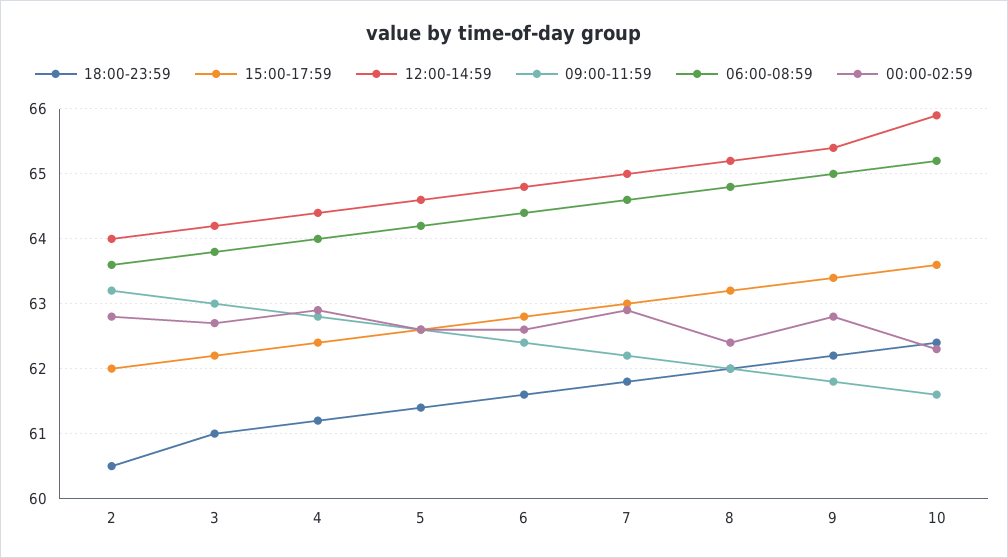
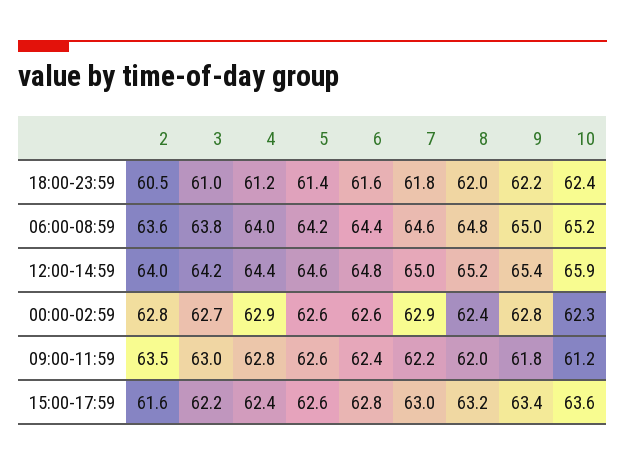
  {
    "18:00-23:59": {
      "2": 60.5,
      "3": 61,
      "4": 61.2,
      "5": 61.4,
      "6": 61.6,
      "7": 61.8,
      "8": 62,
      "9": 62.2,
      "10": 62.4
    },
    "15:00-17:59": {
-     "2": 62,
+     "2": 61.6,
      "3": 62.2,
      "4": 62.4,
      "5": 62.6,
      "6": 62.8,
      "7": 63,
      "8": 63.2,
      "9": 63.4,
      "10": 63.6
    },
    "12:00-14:59": {
      "2": 64,
      "3": 64.2,
      "4": 64.4,
      "5": 64.6,
      "6": 64.8,
      "7": 65,
      "8": 65.2,
      "9": 65.4,
      "10": 65.9
    },
    "09:00-11:59": {
-     "2": 63.2,
+     "2": 63.5,
      "3": 63,
      "4": 62.8,
      "5": 62.6,
      "6": 62.4,
      "7": 62.2,
      "8": 62,
      "9": 61.8,
-     "10": 61.6
+     "10": 61.2
    },
    "06:00-08:59": {
      "2": 63.6,
      "3": 63.8,
      "4": 64,
      "5": 64.2,
      "6": 64.4,
      "7": 64.6,
      "8": 64.8,
      "9": 65,
      "10": 65.2
    },
    "00:00-02:59": {
      "2": 62.8,
      "3": 62.7,
      "4": 62.9,
      "5": 62.6,
      "6": 62.6,
      "7": 62.9,
      "8": 62.4,
      "9": 62.8,
      "10": 62.3
    }
  }

